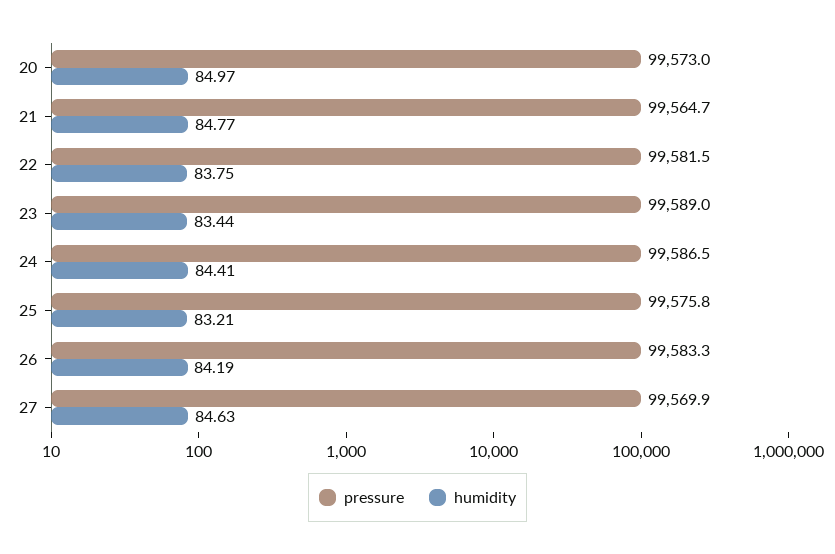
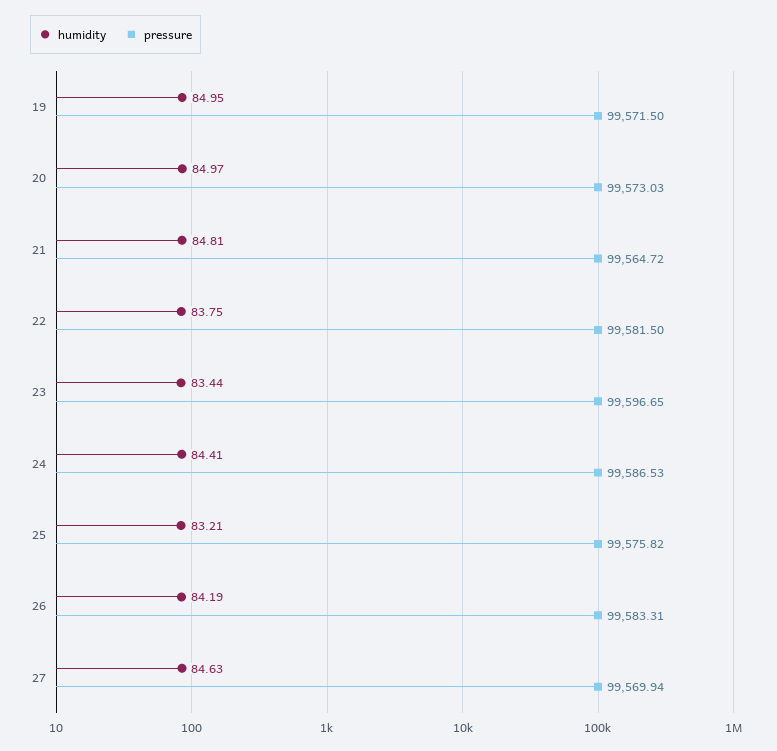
  {
    "pressure": {
      "20": 99573.03,
      "21": 99564.72,
      "22": 99581.5,
-     "23": 99589,
+     "23": 99596.65,
      "24": 99586.53,
      "25": 99575.82,
      "26": 99583.31,
-     "27": 99569.94
+     "27": 99569.94,
+     "19": 99571.5
    },
    "humidity": {
      "20": 84.97,
-     "21": 84.77,
+     "21": 84.81,
      "22": 83.75,
      "23": 83.44,
      "24": 84.41,
      "25": 83.21,
      "26": 84.19,
-     "27": 84.63
+     "27": 84.63,
+     "19": 84.95
    }
  }

